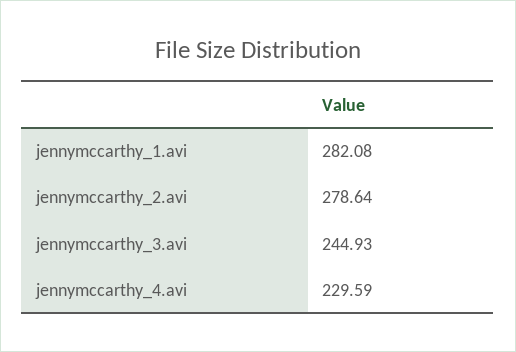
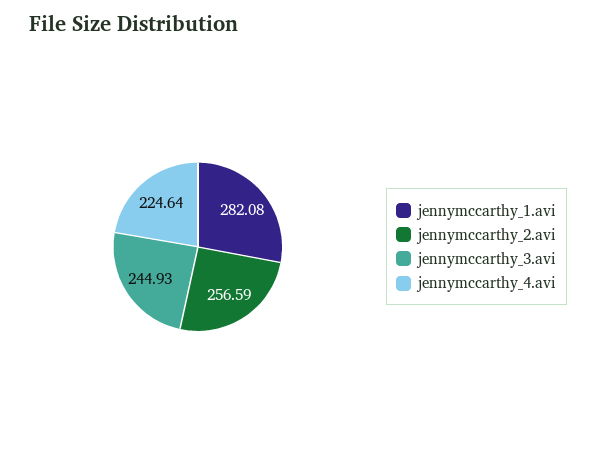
  {
    "jennymccarthy_1.avi": 282.08,
-   "jennymccarthy_2.avi": 278.64,
+   "jennymccarthy_2.avi": 256.59,
    "jennymccarthy_3.avi": 244.93,
-   "jennymccarthy_4.avi": 229.59
+   "jennymccarthy_4.avi": 224.64
  }

